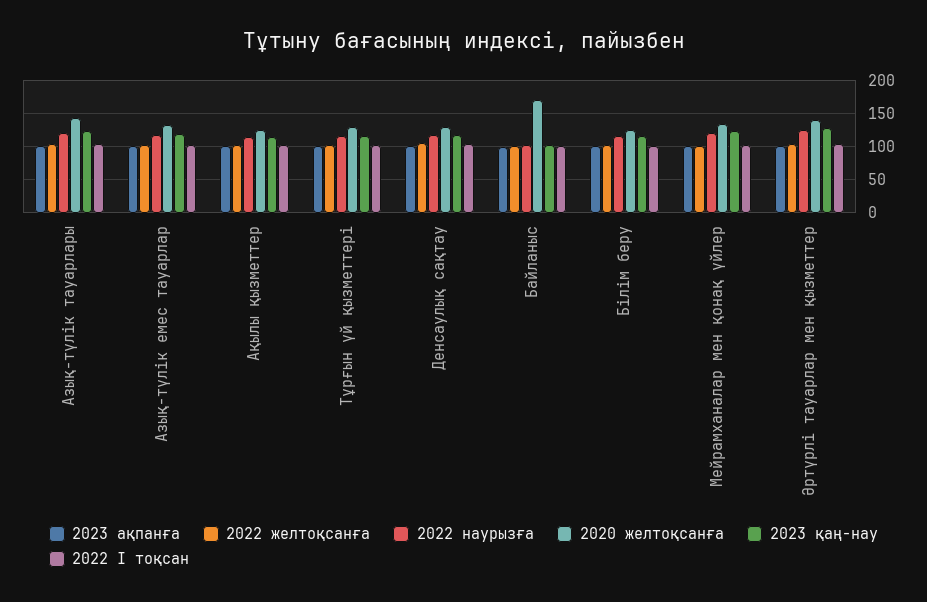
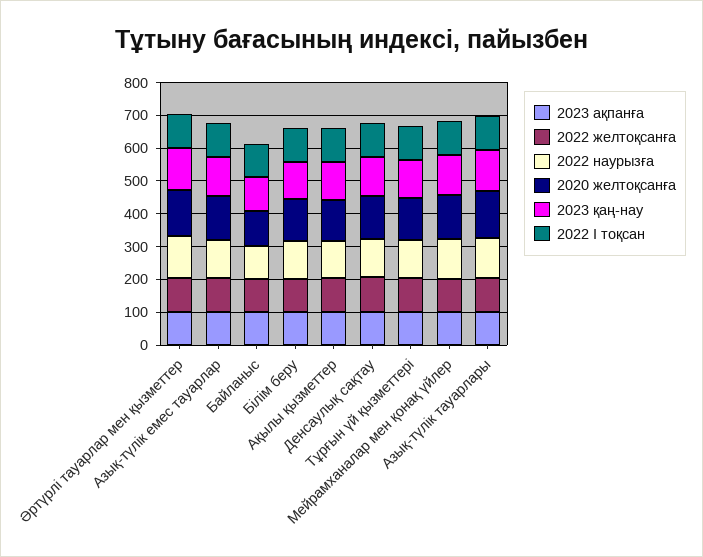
  {
    "2023 ақпанға": {
      "Азық-түлік тауарлары": 100,
      "Азық-түлік емес тауарлар": 100,
      "Ақылы қызметтер": 100,
      "Тұрғын үй қызметтері": 100,
      "Денсаулық сақтау": 100,
      "Байланыс": 100,
      "Білім беру": 100,
      "Мейрамханалар мен қонақ үйлер": 100,
      "Әртүрлі тауарлар мен қызметтер": 100
    },
    "2022 желтоқсанға": {
      "Азық-түлік тауарлары": 100,
      "Азық-түлік емес тауарлар": 100,
      "Ақылы қызметтер": 100,
      "Тұрғын үй қызметтері": 100,
      "Денсаулық сақтау": 110,
      "Байланыс": 100,
      "Білім беру": 100,
      "Мейрамханалар мен қонақ үйлер": 100,
      "Әртүрлі тауарлар мен қызметтер": 100
    },
    "2022 наурызға": {
      "Азық-түлік тауарлары": 120,
      "Азық-түлік емес тауарлар": 120,
      "Ақылы қызметтер": 110,
      "Тұрғын үй қызметтері": 120,
      "Денсаулық сақтау": 120,
      "Байланыс": 100,
      "Білім беру": 120,
      "Мейрамханалар мен қонақ үйлер": 120,
      "Әртүрлі тауарлар мен қызметтер": 130
    },
    "2020 желтоқсанға": {
      "Азық-түлік тауарлары": 140,
      "Азық-түлік емес тауарлар": 130,
      "Ақылы қызметтер": 120,
      "Тұрғын үй қызметтері": 130,
      "Денсаулық сақтау": 130,
-     "Байланыс": 170,
+     "Байланыс": 100,
      "Білім беру": 130,
      "Мейрамханалар мен қонақ үйлер": 130,
      "Әртүрлі тауарлар мен қызметтер": 140
    },
    "2023 қаң-нау": {
      "Азық-түлік тауарлары": 120,
      "Азық-түлік емес тауарлар": 120,
      "Ақылы қызметтер": 110,
      "Тұрғын үй қызметтері": 120,
      "Денсаулық сақтау": 120,
      "Байланыс": 100,
      "Білім беру": 120,
      "Мейрамханалар мен қонақ үйлер": 120,
      "Әртүрлі тауарлар мен қызметтер": 130
    },
    "2022 I тоқсан": {
      "Азық-түлік тауарлары": 100,
      "Азық-түлік емес тауарлар": 100,
      "Ақылы қызметтер": 100,
      "Тұрғын үй қызметтері": 100,
      "Денсаулық сақтау": 100,
      "Байланыс": 100,
      "Білім беру": 100,
      "Мейрамханалар мен қонақ үйлер": 100,
      "Әртүрлі тауарлар мен қызметтер": 100
    }
  }

